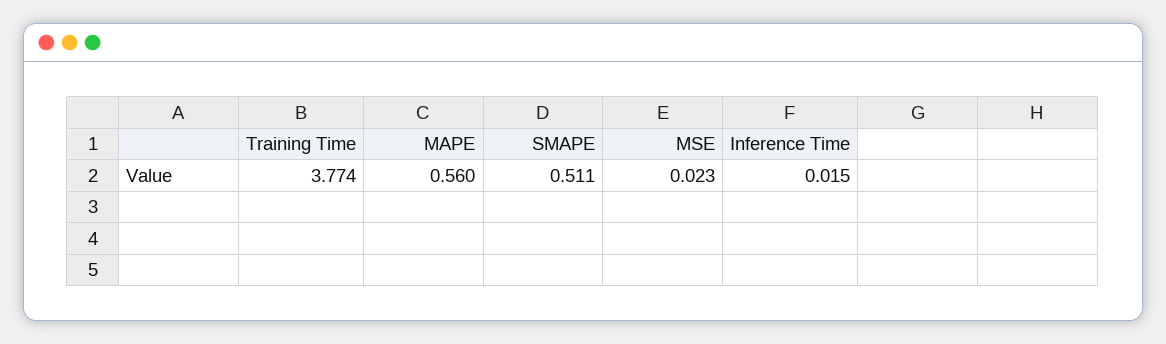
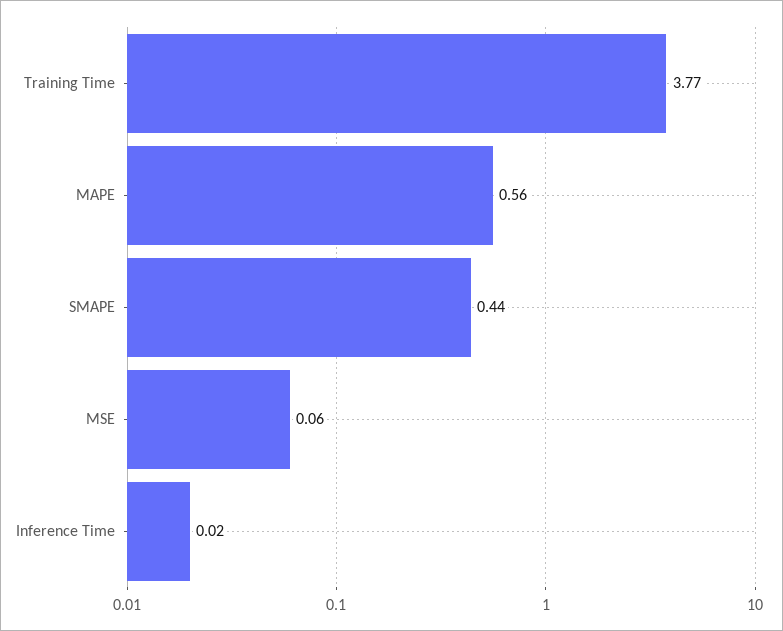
  {
    "Training Time": 3.774,
    "MAPE": 0.56,
-   "SMAPE": 0.511,
+   "SMAPE": 0.44,
-   "MSE": 0.023,
+   "MSE": 0.06,
    "Inference Time": 0.015
  }

